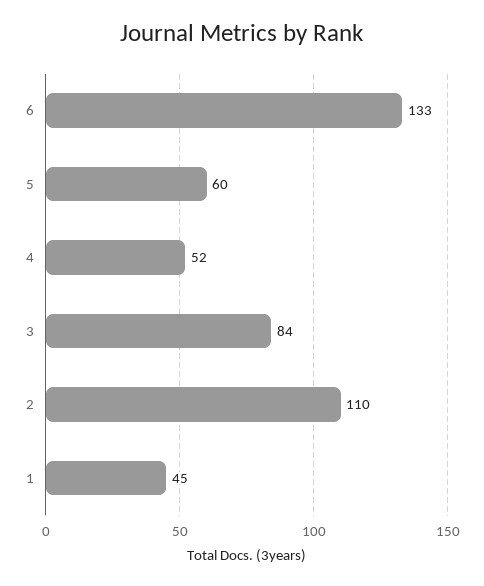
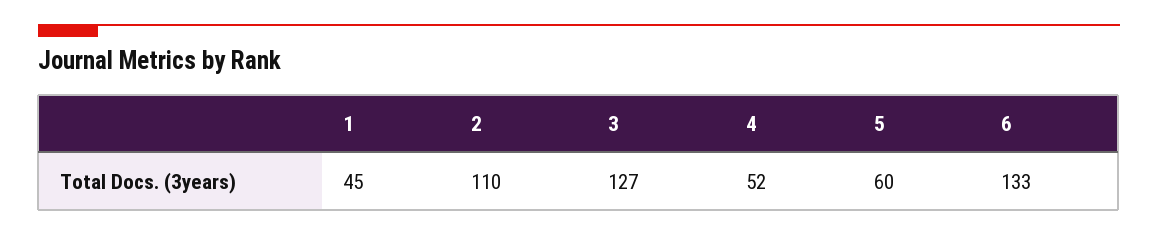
  {
    "6": 133,
    "5": 60,
    "4": 52,
-   "3": 84,
+   "3": 127,
    "2": 110,
    "1": 45
  }

